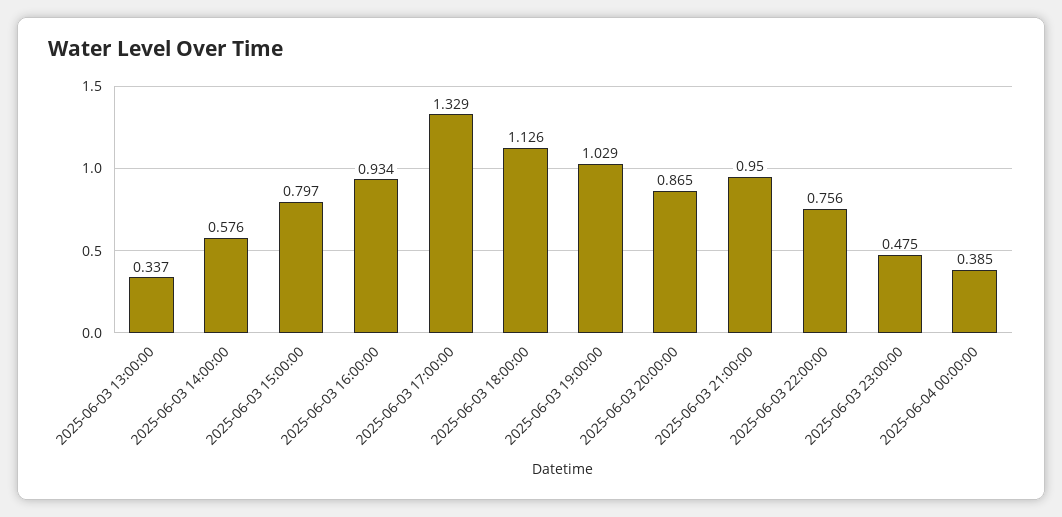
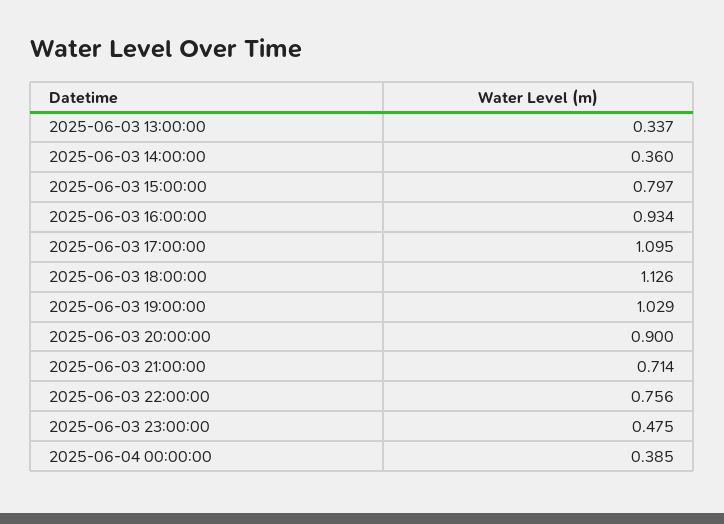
  {
    "2025-06-03 13:00:00": 0.337,
-   "2025-06-03 14:00:00": 0.576,
+   "2025-06-03 14:00:00": 0.36,
    "2025-06-03 15:00:00": 0.797,
    "2025-06-03 16:00:00": 0.934,
-   "2025-06-03 17:00:00": 1.329,
+   "2025-06-03 17:00:00": 1.095,
    "2025-06-03 18:00:00": 1.126,
    "2025-06-03 19:00:00": 1.029,
-   "2025-06-03 20:00:00": 0.865,
+   "2025-06-03 20:00:00": 0.9,
-   "2025-06-03 21:00:00": 0.95,
+   "2025-06-03 21:00:00": 0.714,
    "2025-06-03 22:00:00": 0.756,
    "2025-06-03 23:00:00": 0.475,
    "2025-06-04 00:00:00": 0.385
  }

